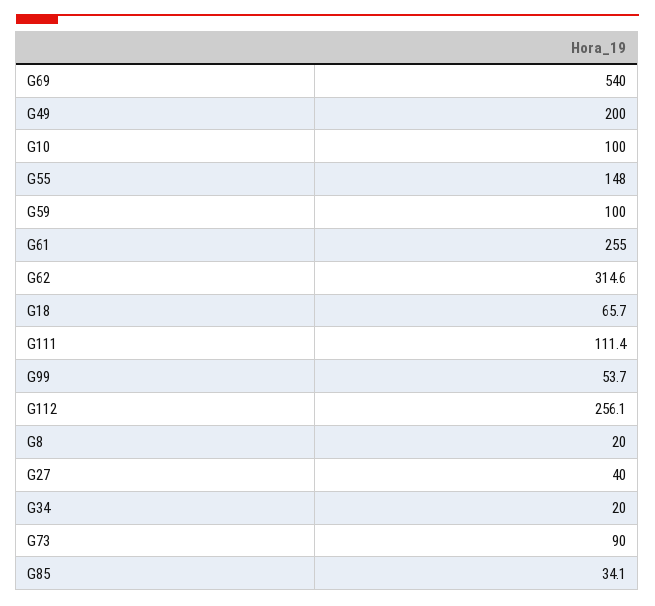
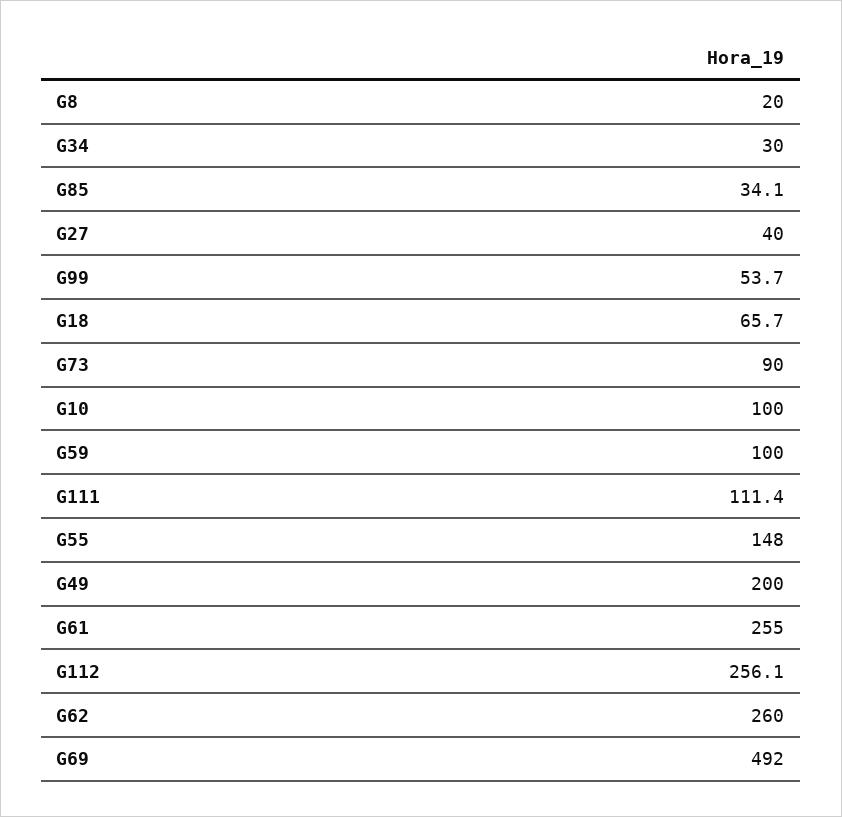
  {
-   "G69": 540,
+   "G69": 492,
    "G49": 200,
    "G10": 100,
    "G55": 148,
    "G59": 100,
    "G61": 255,
-   "G62": 314.6,
+   "G62": 260,
    "G18": 65.7,
    "G111": 111.4,
    "G99": 53.7,
    "G112": 256.1,
    "G8": 20,
    "G27": 40,
-   "G34": 20,
+   "G34": 30,
    "G73": 90,
    "G85": 34.1
  }

